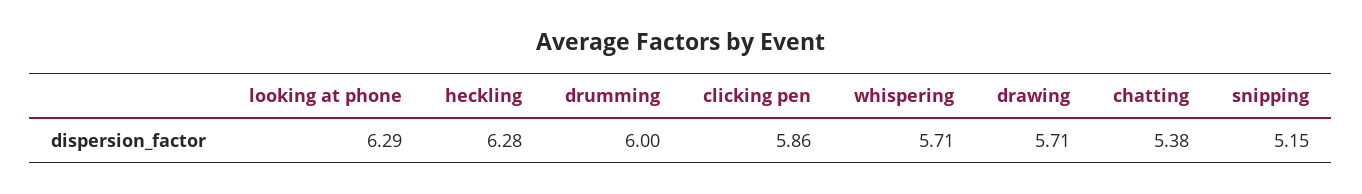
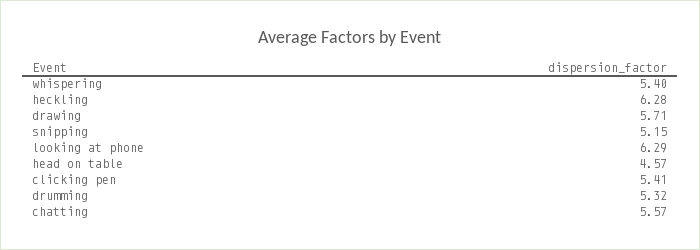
  {
    "looking at phone": 6.29,
    "heckling": 6.28,
-   "drumming": 6,
+   "drumming": 5.32,
-   "clicking pen": 5.86,
+   "clicking pen": 5.41,
-   "whispering": 5.71,
+   "whispering": 5.4,
    "drawing": 5.71,
-   "chatting": 5.38,
+   "chatting": 5.57,
-   "snipping": 5.15
+   "snipping": 5.15,
+   "head on table": 4.57
  }

